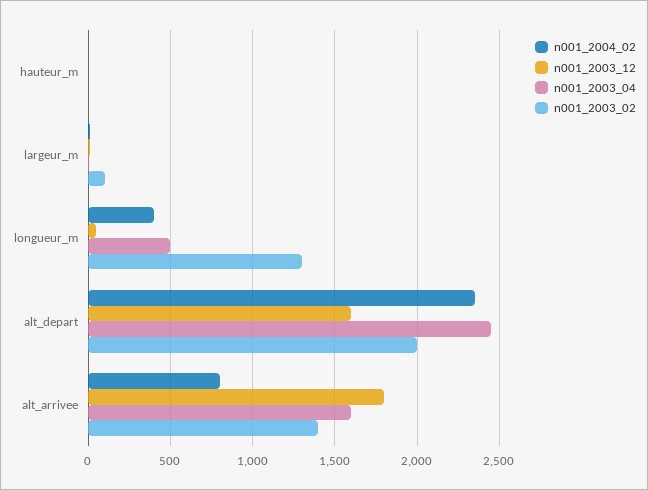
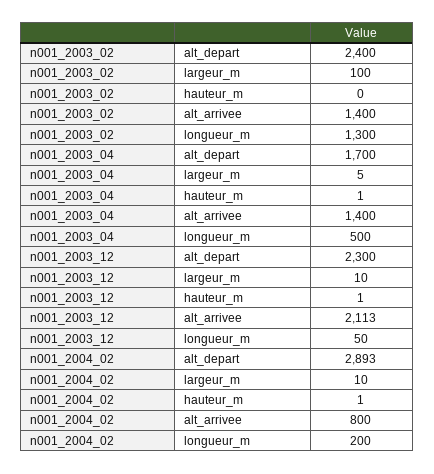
  {
    "n001_2004_02": {
      "hauteur_m": 1,
      "largeur_m": 10,
-     "longueur_m": 400,
+     "longueur_m": 200,
-     "alt_depart": 2350,
+     "alt_depart": 2893,
      "alt_arrivee": 800
    },
    "n001_2003_12": {
      "hauteur_m": 1,
      "largeur_m": 10,
      "longueur_m": 50,
-     "alt_depart": 1600,
+     "alt_depart": 2300,
-     "alt_arrivee": 1800
+     "alt_arrivee": 2113
    },
    "n001_2003_04": {
      "hauteur_m": 1,
      "largeur_m": 5,
      "longueur_m": 500,
-     "alt_depart": 2450,
+     "alt_depart": 1700,
-     "alt_arrivee": 1600
+     "alt_arrivee": 1400
    },
    "n001_2003_02": {
      "hauteur_m": 0,
      "largeur_m": 100,
      "longueur_m": 1300,
-     "alt_depart": 2000,
+     "alt_depart": 2400,
      "alt_arrivee": 1400
    }
  }

